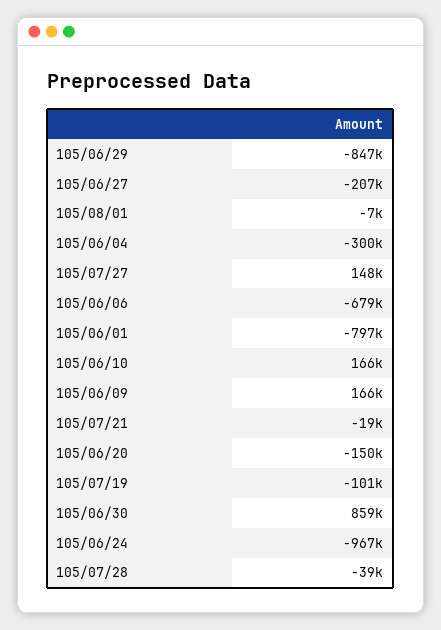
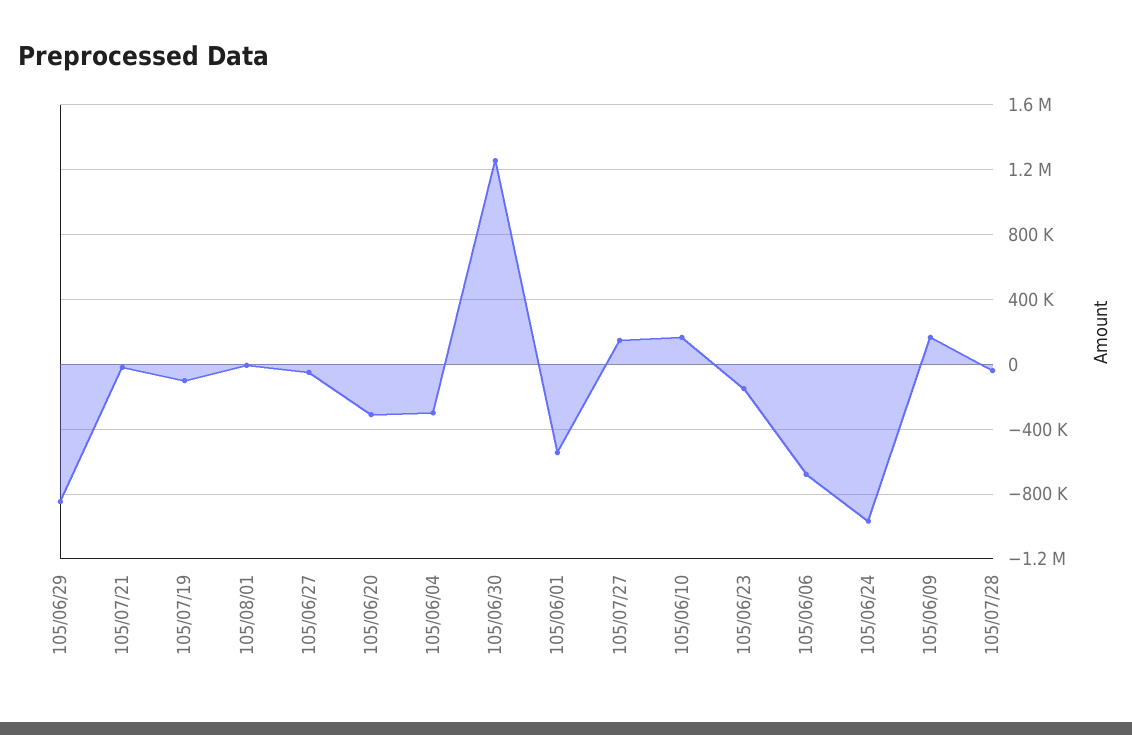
  {
    "105/06/29": -847000,
-   "105/06/27": -207000,
+   "105/06/27": -50000,
    "105/08/01": -7000,
    "105/06/04": -300000,
    "105/07/27": 148000,
    "105/06/06": -679000,
-   "105/06/01": -797000,
+   "105/06/01": -550000,
    "105/06/10": 166000,
    "105/06/09": 166000,
    "105/07/21": -19000,
-   "105/06/20": -150000,
+   "105/06/20": -300000,
    "105/07/19": -101000,
-   "105/06/30": 859000,
+   "105/06/30": 1250000,
    "105/06/24": -967000,
-   "105/07/28": -39000
+   "105/07/28": -39000,
+   "105/06/23": -150000
  }

